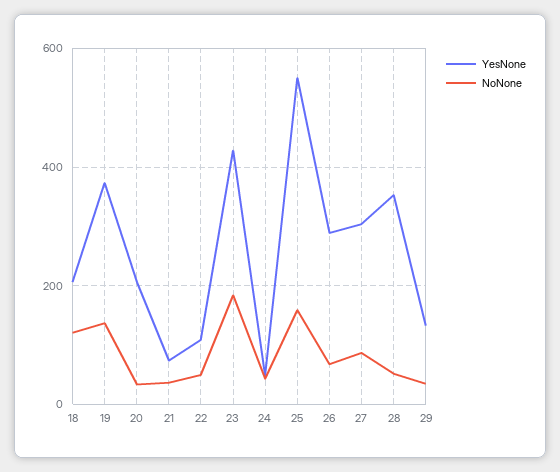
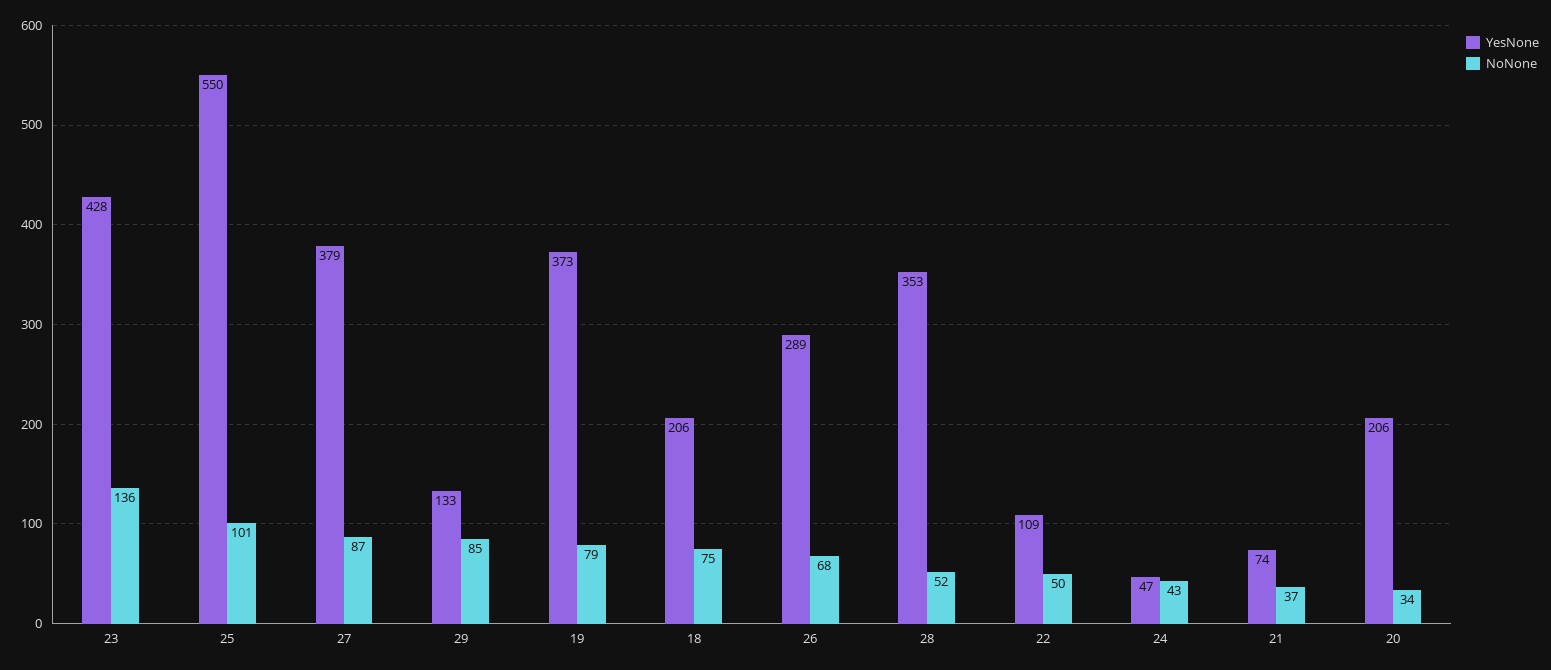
  {
    "YesNone": {
      "18": 206,
      "19": 373,
      "20": 206,
      "21": 74,
      "22": 109,
      "23": 428,
      "24": 47,
      "25": 550,
      "26": 289,
-     "27": 300,
+     "27": 379,
      "28": 353,
      "29": 133
    },
    "NoNone": {
-     "18": 120,
+     "18": 75,
-     "19": 140,
+     "19": 79,
      "20": 34,
      "21": 37,
      "22": 50,
-     "23": 180,
+     "23": 136,
      "24": 43,
-     "25": 160,
+     "25": 101,
      "26": 68,
      "27": 87,
      "28": 52,
-     "29": 40
+     "29": 85
    }
  }

